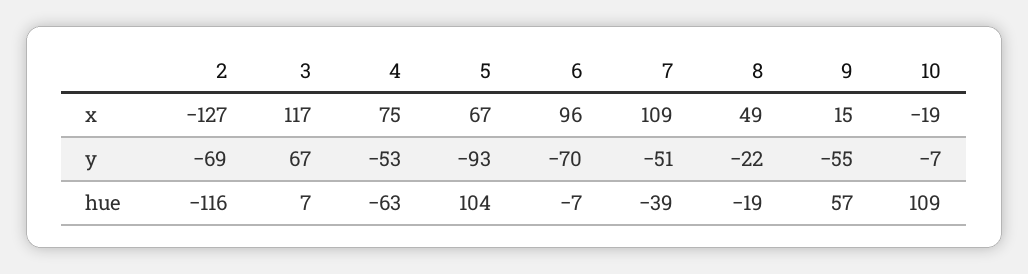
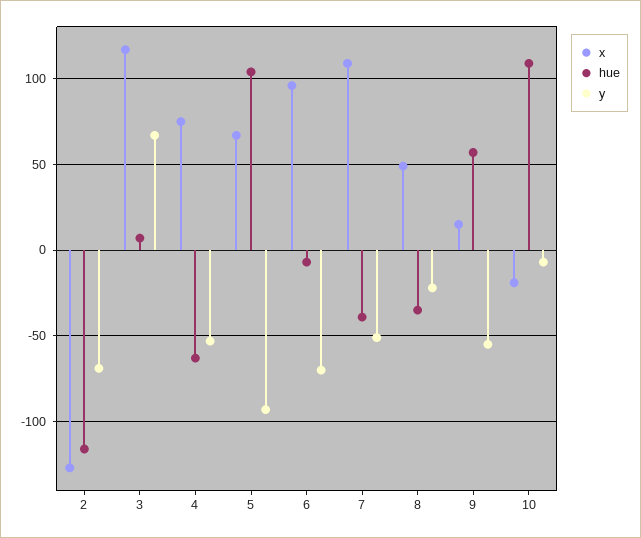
  {
    "x": {
      "2": -127,
      "3": 117,
      "4": 75,
      "5": 67,
      "6": 96,
      "7": 109,
      "8": 49,
      "9": 15,
      "10": -19
    },
    "y": {
      "2": -69,
      "3": 67,
      "4": -53,
      "5": -93,
      "6": -70,
      "7": -51,
      "8": -22,
      "9": -55,
      "10": -7
    },
    "hue": {
      "2": -116,
      "3": 7,
      "4": -63,
      "5": 104,
      "6": -7,
      "7": -39,
-     "8": -19,
+     "8": -35,
      "9": 57,
      "10": 109
    }
  }

